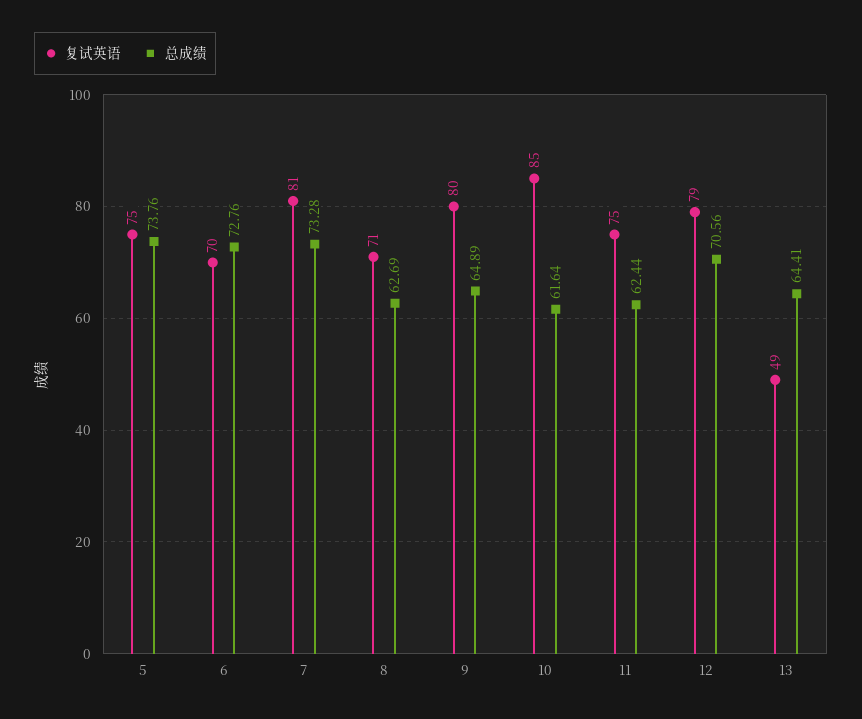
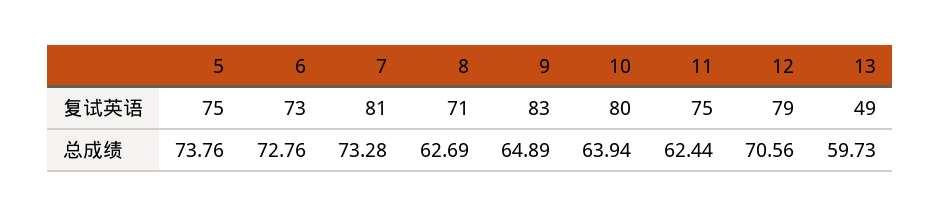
  {
    "复试英语": {
      "5": 75,
-     "6": 70,
+     "6": 73,
      "7": 81,
      "8": 71,
-     "9": 80,
+     "9": 83,
-     "10": 85,
+     "10": 80,
      "11": 75,
      "12": 79,
      "13": 49
    },
    "总成绩": {
      "5": 73.76,
      "6": 72.76,
      "7": 73.28,
      "8": 62.69,
      "9": 64.89,
-     "10": 61.64,
+     "10": 63.94,
      "11": 62.44,
      "12": 70.56,
-     "13": 64.41
+     "13": 59.73
    }
  }

